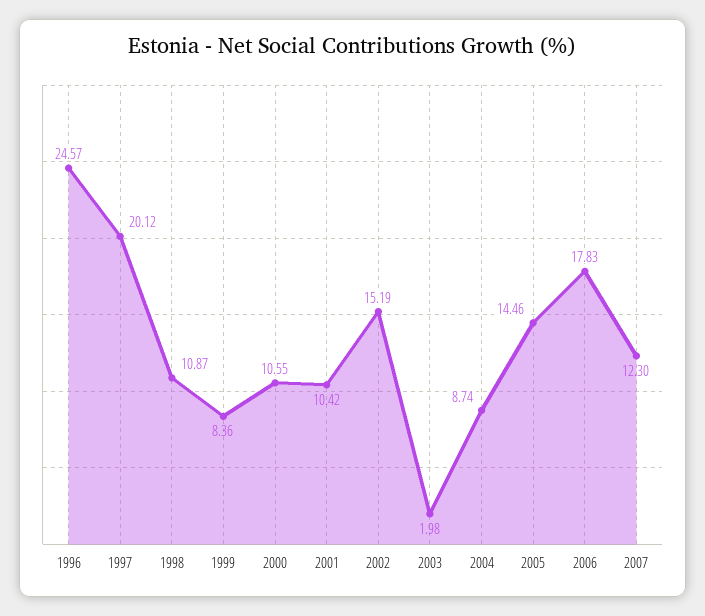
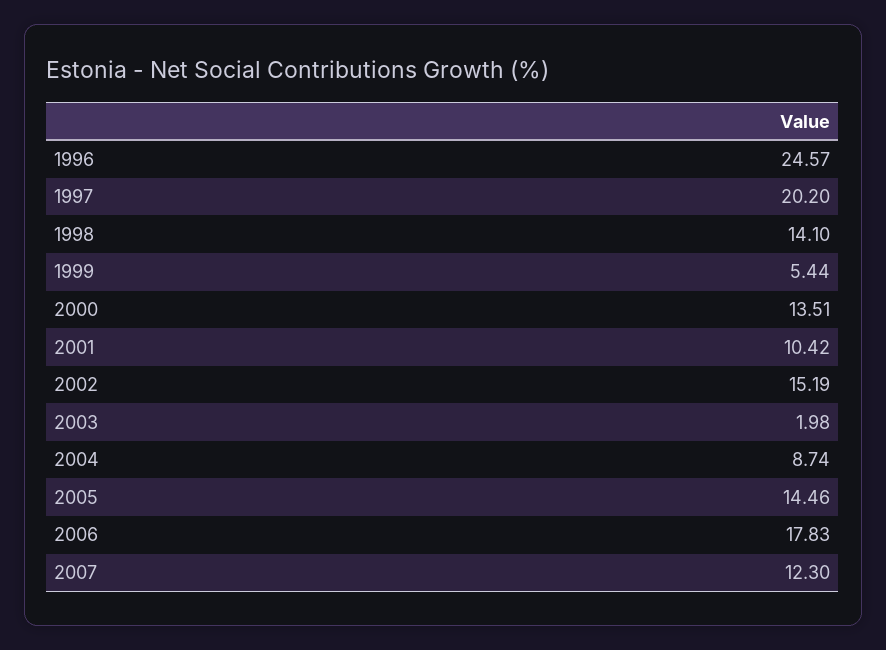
  {
    "1996": 24.57,
-   "1997": 20.12,
+   "1997": 20.2,
-   "1998": 10.87,
+   "1998": 14.1,
-   "1999": 8.36,
+   "1999": 5.44,
-   "2000": 10.55,
+   "2000": 13.51,
    "2001": 10.42,
    "2002": 15.19,
    "2003": 1.98,
    "2004": 8.74,
    "2005": 14.46,
    "2006": 17.83,
    "2007": 12.3
  }

